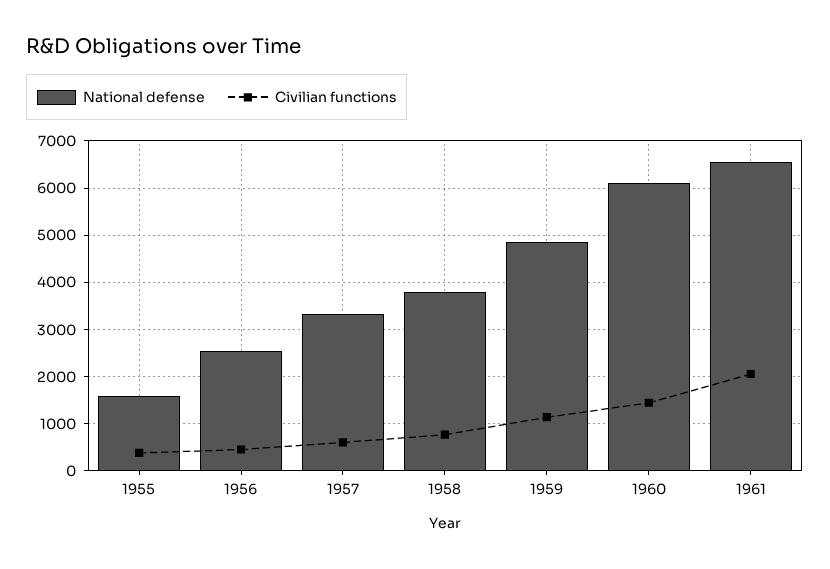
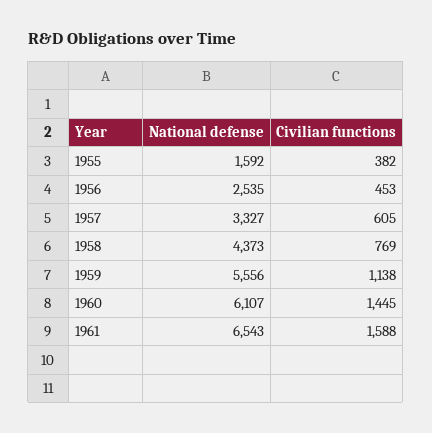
  {
    "National defense": {
      "1955": 1592,
      "1956": 2535,
      "1957": 3327,
-     "1958": 3800,
+     "1958": 4373,
-     "1959": 4800,
+     "1959": 5556,
      "1960": 6107,
      "1961": 6543
    },
    "Civilian functions": {
      "1955": 382,
      "1956": 453,
      "1957": 605,
      "1958": 769,
      "1959": 1138,
      "1960": 1445,
-     "1961": 2000
+     "1961": 1588
    }
  }

